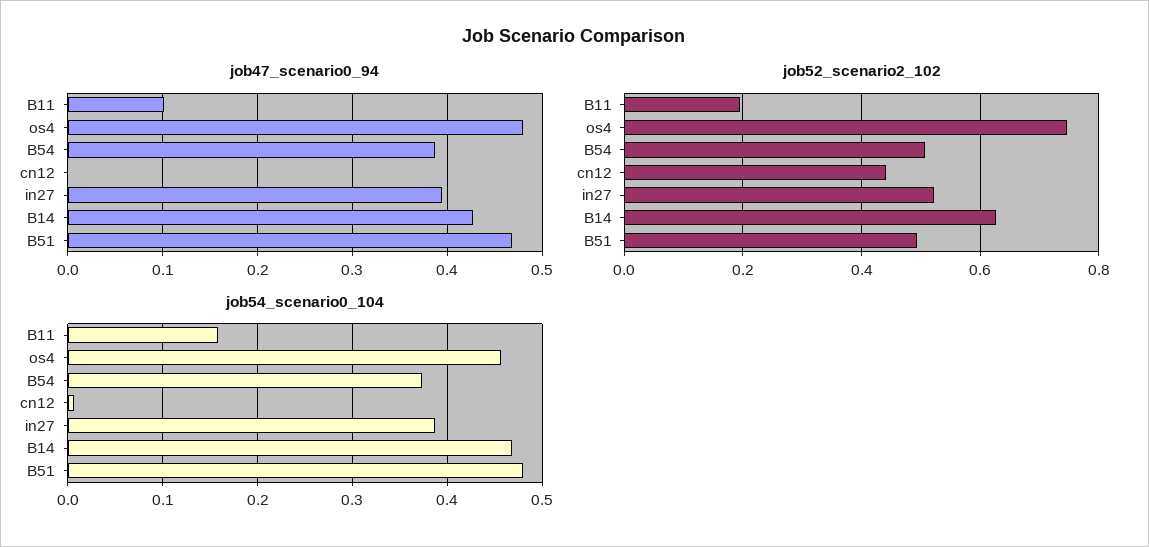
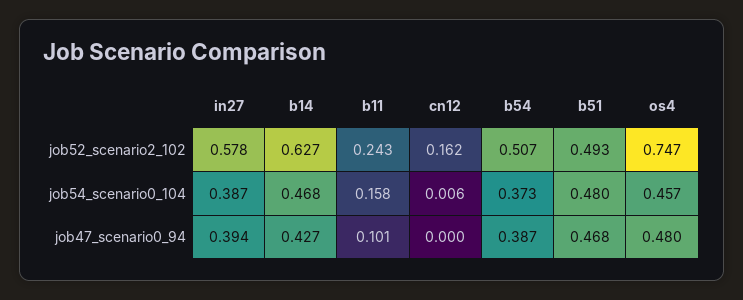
  {
    "job47_scenario0_94": {
      "B11": 0.101,
      "os4": 0.48,
      "B54": 0.387,
      "cn12": 0,
      "in27": 0.394,
      "B14": 0.427,
      "B51": 0.468
    },
    "job52_scenario2_102": {
-     "B11": 0.2,
+     "B11": 0.243,
      "os4": 0.747,
      "B54": 0.507,
-     "cn12": 0.44,
+     "cn12": 0.162,
-     "in27": 0.52,
+     "in27": 0.578,
      "B14": 0.627,
      "B51": 0.493
    },
    "job54_scenario0_104": {
      "B11": 0.158,
      "os4": 0.457,
      "B54": 0.373,
      "cn12": 0.006,
      "in27": 0.387,
      "B14": 0.468,
      "B51": 0.48
    }
  }

